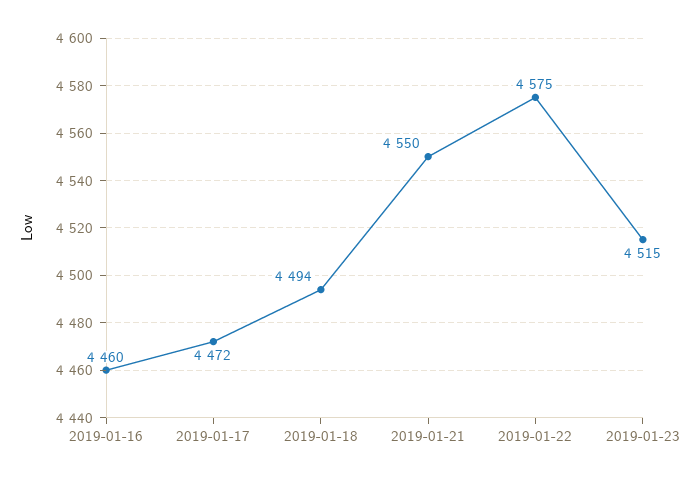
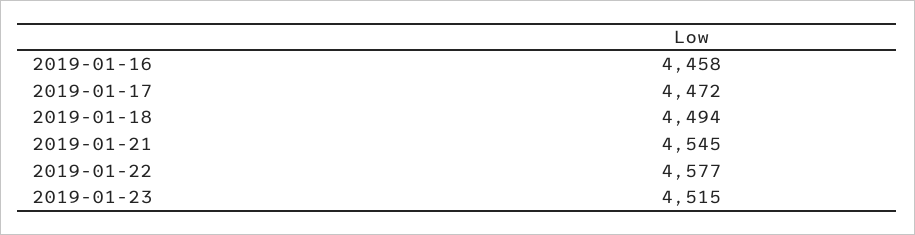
  {
-   "2019-01-16": 4460,
+   "2019-01-16": 4458,
    "2019-01-17": 4472,
    "2019-01-18": 4494,
-   "2019-01-21": 4550,
+   "2019-01-21": 4545,
-   "2019-01-22": 4575,
+   "2019-01-22": 4577,
    "2019-01-23": 4515
  }

